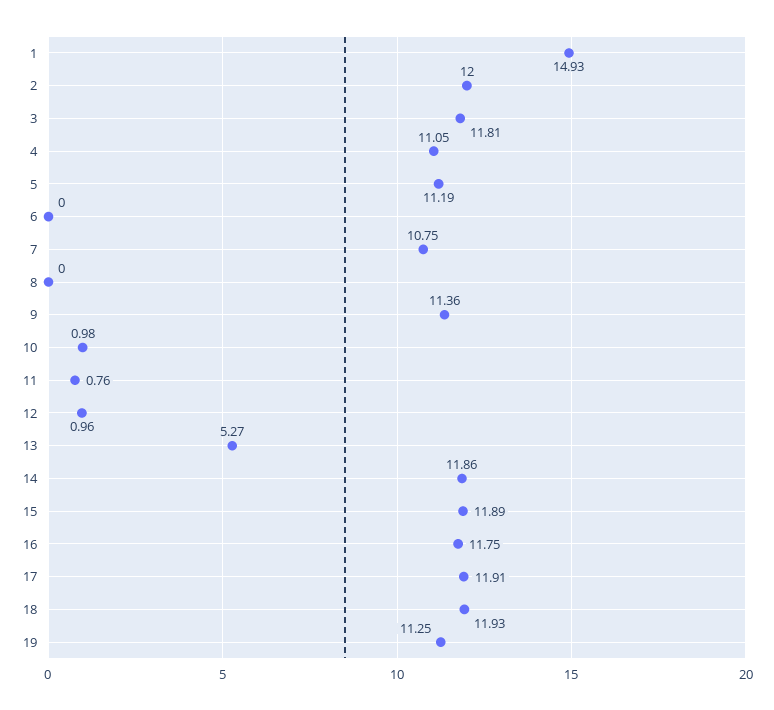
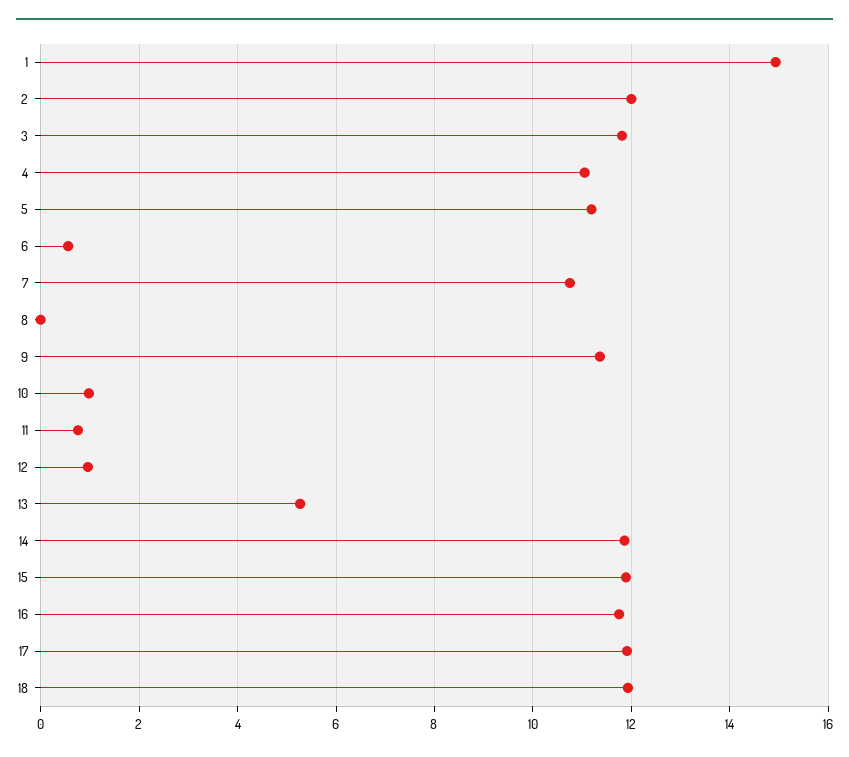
  {
    "1": 14.93,
    "2": 12,
    "3": 11.81,
    "4": 11.05,
    "5": 11.19,
-   "6": 0,
+   "6": 0.6,
    "7": 10.75,
    "8": 0,
    "9": 11.36,
    "10": 0.98,
    "11": 0.76,
    "12": 0.96,
    "13": 5.27,
    "14": 11.86,
    "15": 11.89,
    "16": 11.75,
    "17": 11.91,
-   "18": 11.93,
+   "18": 11.93
-   "19": 11.25
  }

